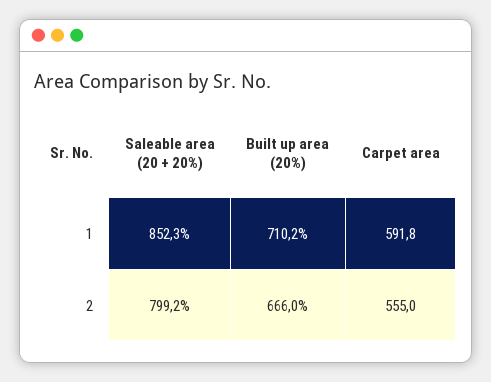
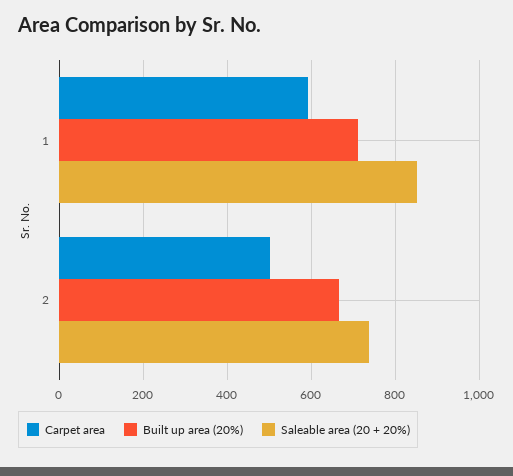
  {
    "Saleable area (20 + 20%)": {
      "1": 852.3,
-     "2": 799.2
+     "2": 740
    },
    "Built up area (20%)": {
      "1": 710.2,
      "2": 666
    },
    "Carpet area": {
      "1": 591.8,
-     "2": 555
+     "2": 500
    }
  }

